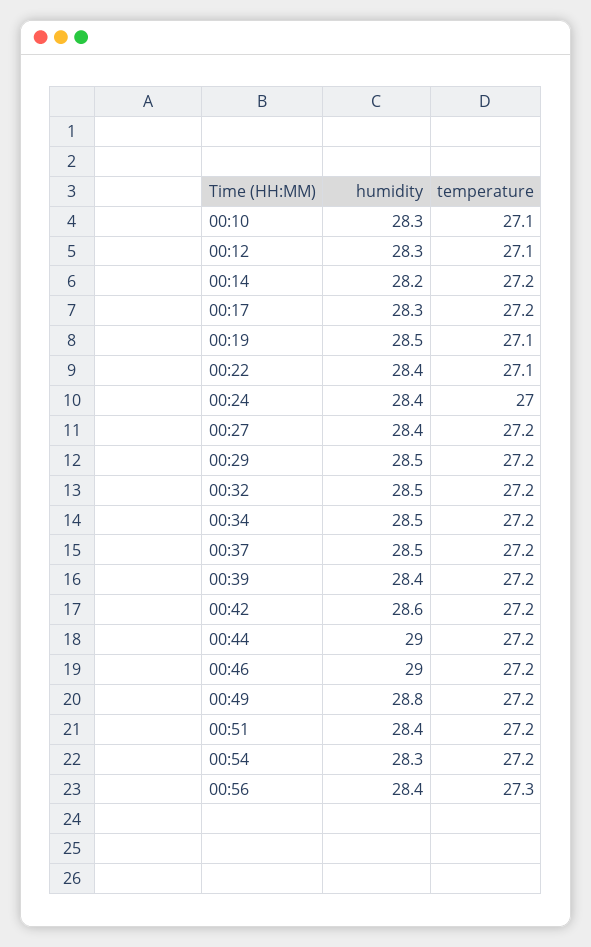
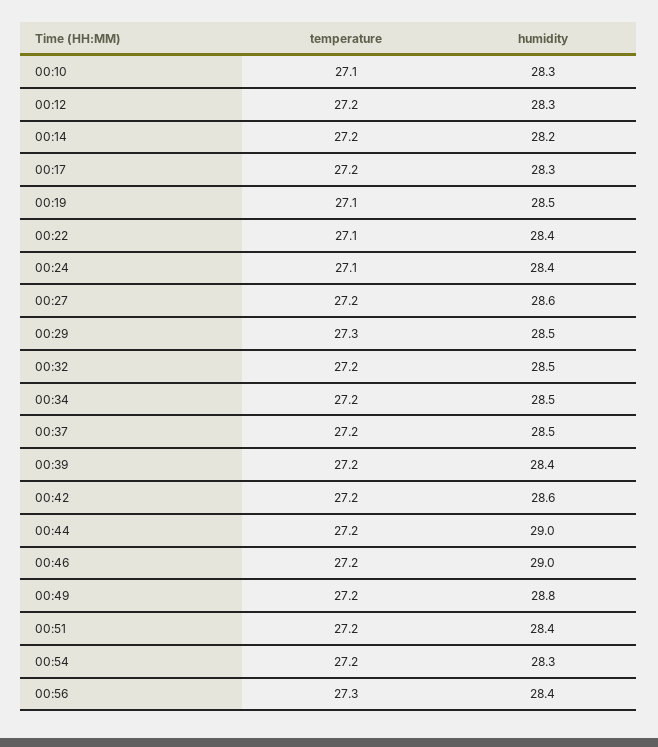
  {
    "humidity": {
      "00:10": 28.3,
      "00:12": 28.3,
      "00:14": 28.2,
      "00:17": 28.3,
      "00:19": 28.5,
      "00:22": 28.4,
      "00:24": 28.4,
-     "00:27": 28.4,
+     "00:27": 28.6,
      "00:29": 28.5,
      "00:32": 28.5,
      "00:34": 28.5,
      "00:37": 28.5,
      "00:39": 28.4,
      "00:42": 28.6,
      "00:44": 29,
      "00:46": 29,
      "00:49": 28.8,
      "00:51": 28.4,
      "00:54": 28.3,
      "00:56": 28.4
    },
    "temperature": {
      "00:10": 27.1,
-     "00:12": 27.1,
+     "00:12": 27.2,
      "00:14": 27.2,
      "00:17": 27.2,
      "00:19": 27.1,
      "00:22": 27.1,
-     "00:24": 27,
+     "00:24": 27.1,
      "00:27": 27.2,
-     "00:29": 27.2,
+     "00:29": 27.3,
      "00:32": 27.2,
      "00:34": 27.2,
      "00:37": 27.2,
      "00:39": 27.2,
      "00:42": 27.2,
      "00:44": 27.2,
      "00:46": 27.2,
      "00:49": 27.2,
      "00:51": 27.2,
      "00:54": 27.2,
      "00:56": 27.3
    }
  }

